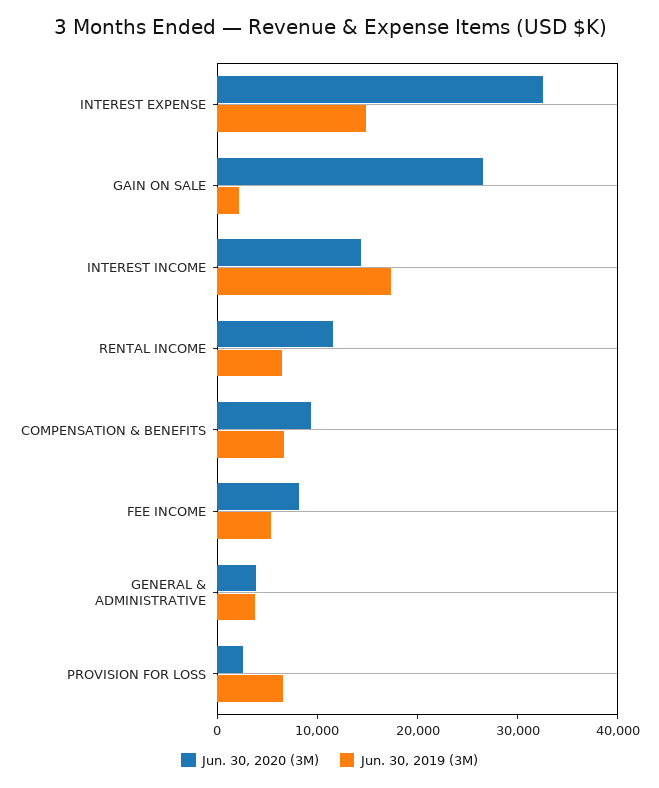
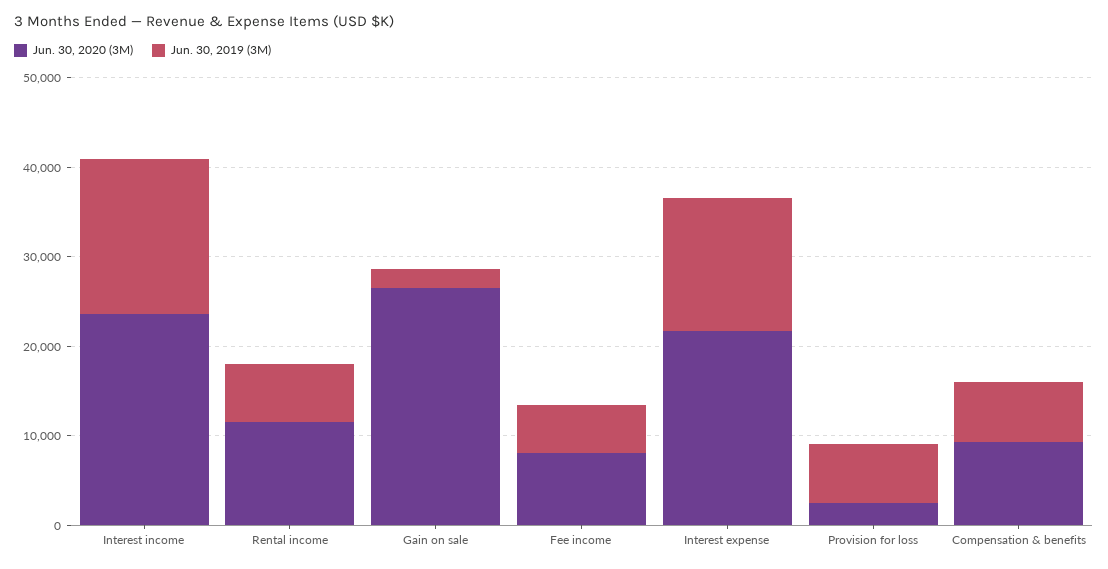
  {
    "Jun. 30, 2020 (3M)": {
-     "INTEREST EXPENSE": 32000,
+     "INTEREST EXPENSE": 22000,
      "GAIN ON SALE": 26000,
-     "INTEREST INCOME": 14000,
+     "INTEREST INCOME": 24000,
      "RENTAL INCOME": 12000,
      "COMPENSATION & BENEFITS": 10000,
      "FEE INCOME": 8000,
-     "GENERAL & ADMINISTRATIVE": 4000,
      "PROVISION FOR LOSS": 2000
    },
    "Jun. 30, 2019 (3M)": {
      "INTEREST EXPENSE": 14000,
      "GAIN ON SALE": 2000,
      "INTEREST INCOME": 18000,
      "RENTAL INCOME": 6000,
      "COMPENSATION & BENEFITS": 6000,
      "FEE INCOME": 6000,
-     "GENERAL & ADMINISTRATIVE": 4000,
      "PROVISION FOR LOSS": 6000
    }
  }

